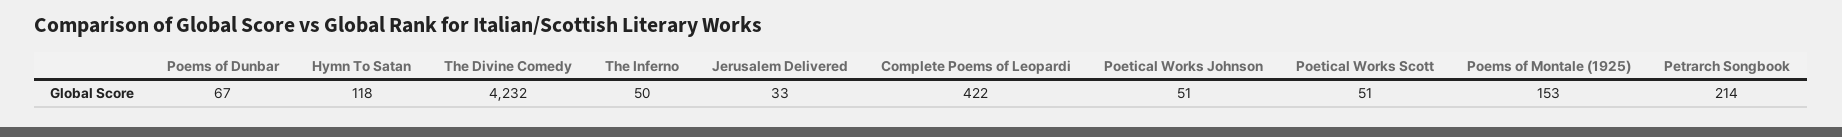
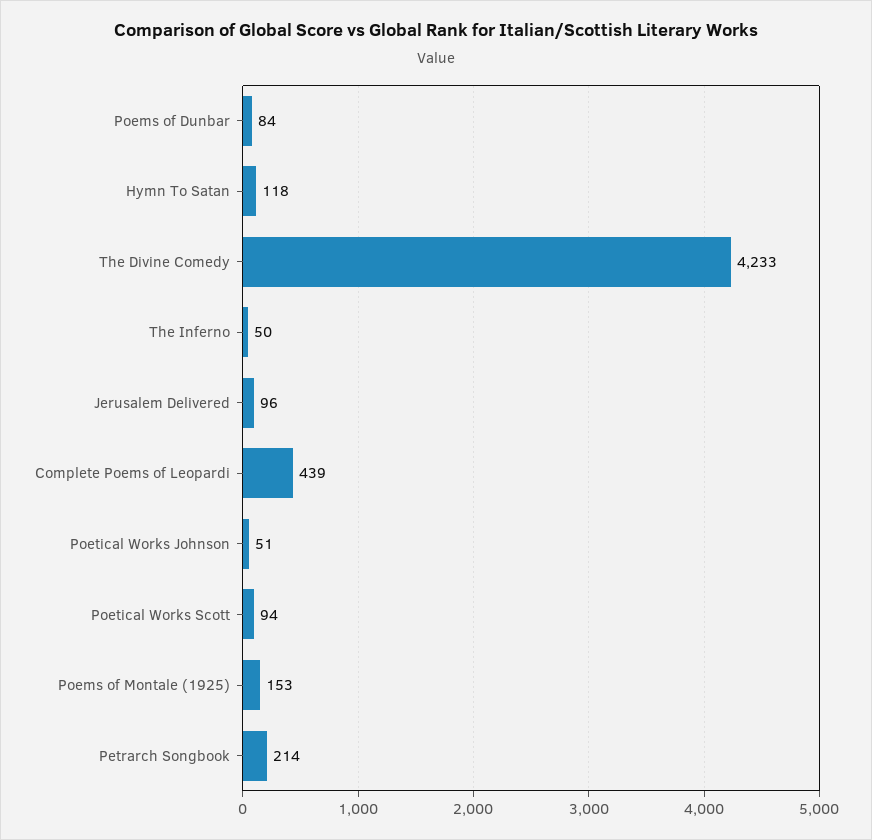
  {
-   "Poems of Dunbar": 67,
+   "Poems of Dunbar": 84,
    "Hymn To Satan": 118,
-   "The Divine Comedy": 4232,
+   "The Divine Comedy": 4233,
    "The Inferno": 50,
-   "Jerusalem Delivered": 33,
+   "Jerusalem Delivered": 96,
-   "Complete Poems of Leopardi": 422,
+   "Complete Poems of Leopardi": 439,
    "Poetical Works Johnson": 51,
-   "Poetical Works Scott": 51,
+   "Poetical Works Scott": 94,
    "Poems of Montale (1925)": 153,
    "Petrarch Songbook": 214
  }

